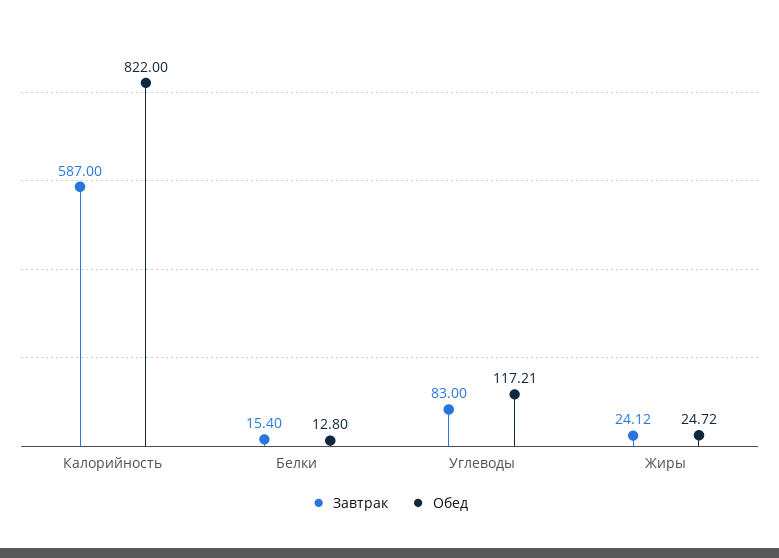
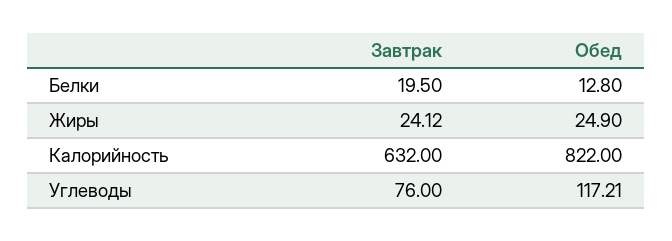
  {
    "Завтрак": {
-     "Калорийность": 587,
+     "Калорийность": 632,
-     "Белки": 15.4,
+     "Белки": 19.5,
-     "Углеводы": 83,
+     "Углеводы": 76,
      "Жиры": 24.12
    },
    "Обед": {
      "Калорийность": 822,
      "Белки": 12.8,
      "Углеводы": 117.21,
-     "Жиры": 24.72
+     "Жиры": 24.9
    }
  }

